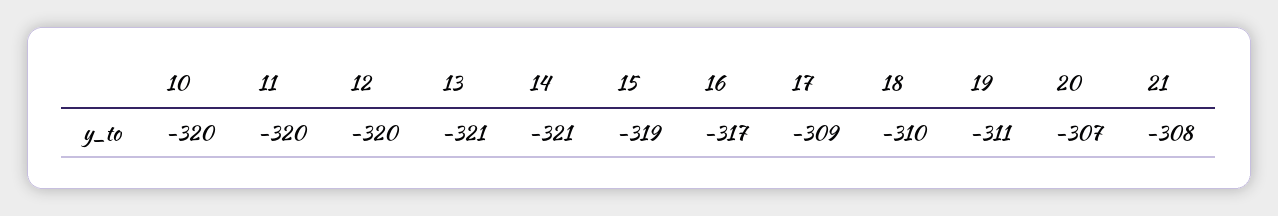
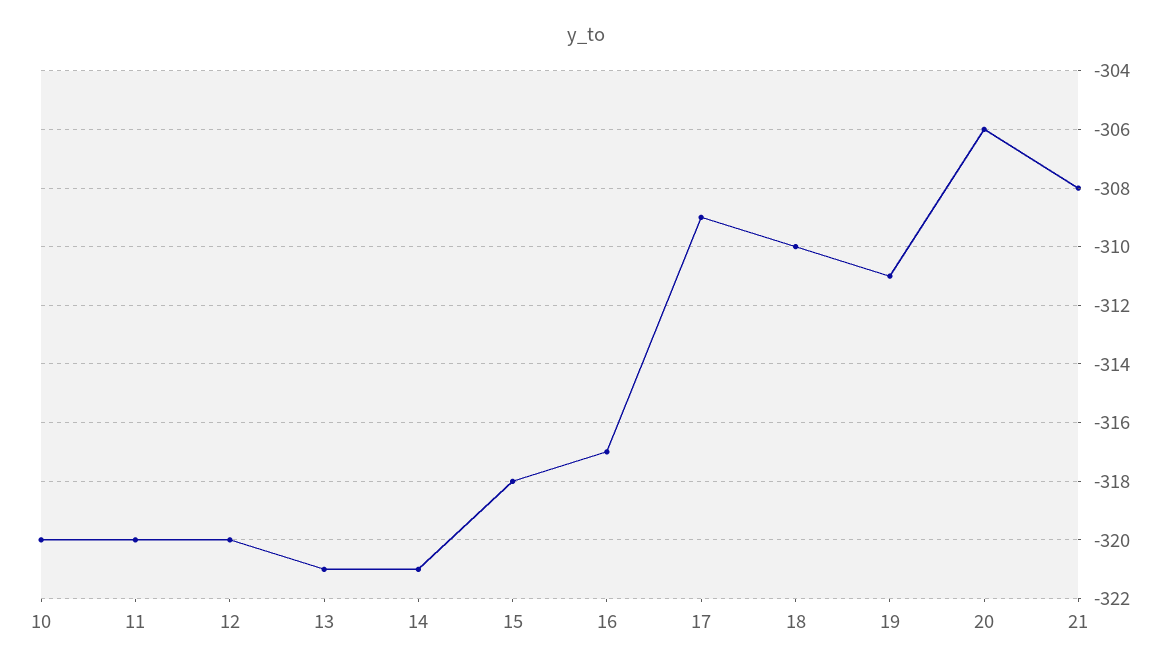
  {
    "10": -320,
    "11": -320,
    "12": -320,
    "13": -321,
    "14": -321,
-   "15": -319,
+   "15": -318,
    "16": -317,
    "17": -309,
    "18": -310,
    "19": -311,
-   "20": -307,
+   "20": -306,
    "21": -308
  }

